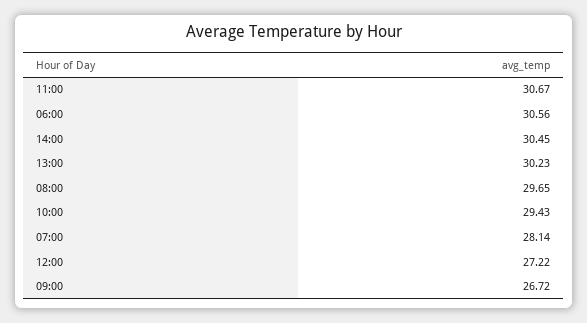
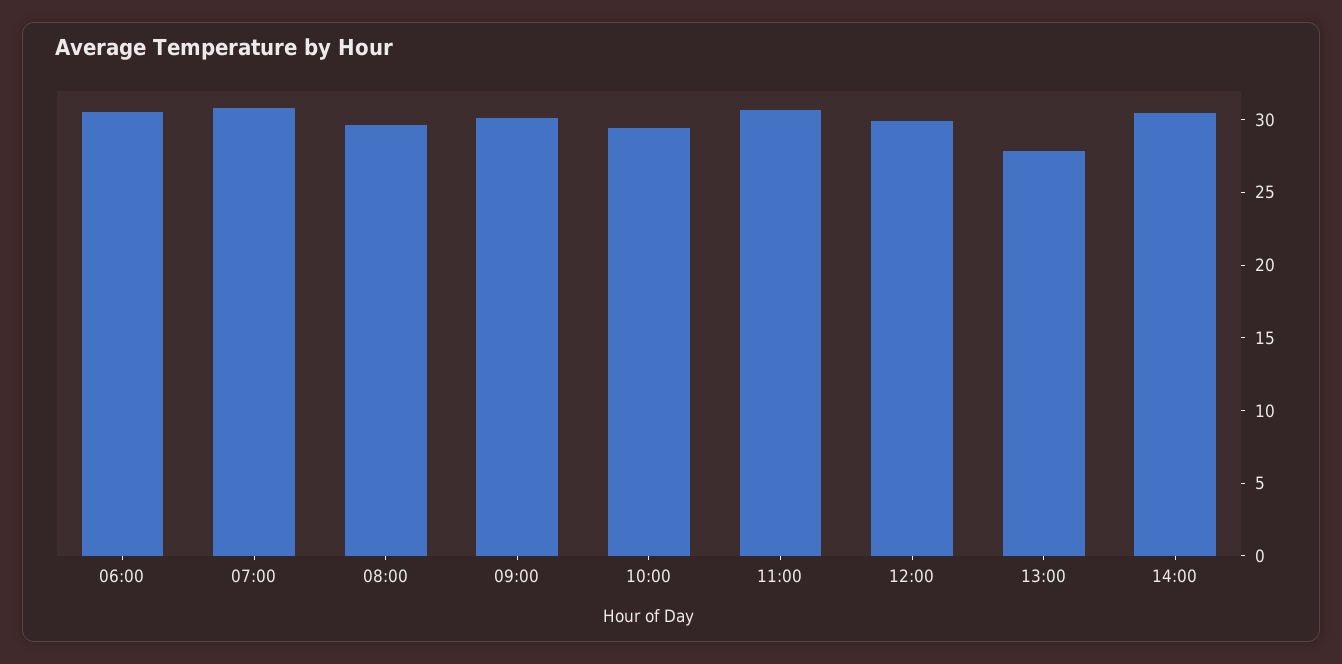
  {
    "11:00": 30.67,
    "06:00": 30.56,
    "14:00": 30.45,
-   "13:00": 30.23,
+   "13:00": 28,
    "08:00": 29.65,
    "10:00": 29.43,
-   "07:00": 28.14,
+   "07:00": 31,
-   "12:00": 27.22,
+   "12:00": 30,
-   "09:00": 26.72
+   "09:00": 30
  }

